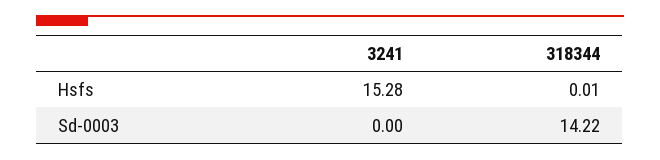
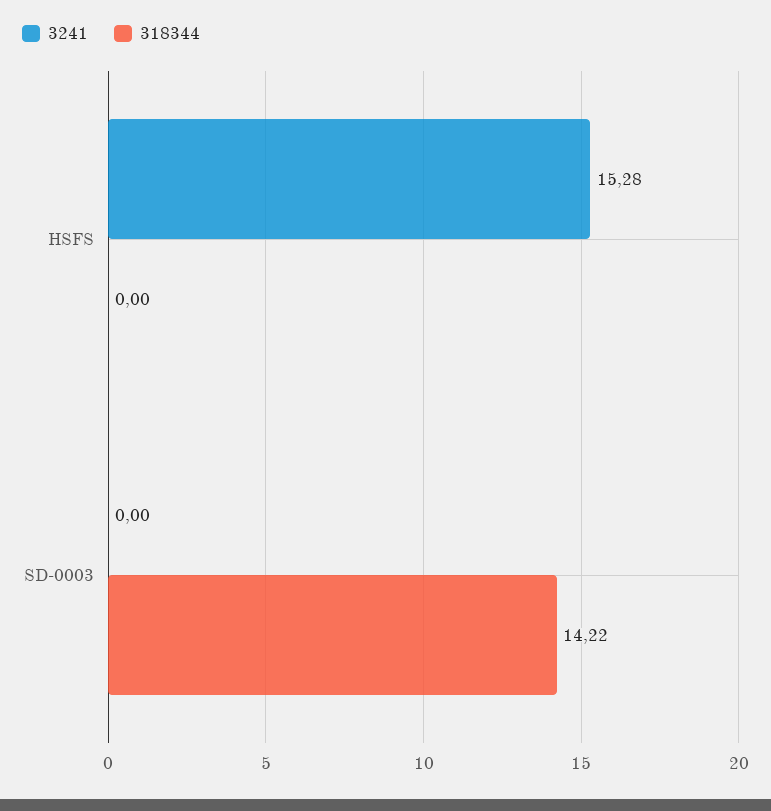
  {
    "3241": {
      "Hsfs": 15.28,
      "Sd-0003": 0
    },
    "318344": {
-     "Hsfs": 0.01,
+     "Hsfs": 0,
      "Sd-0003": 14.22
    }
  }

